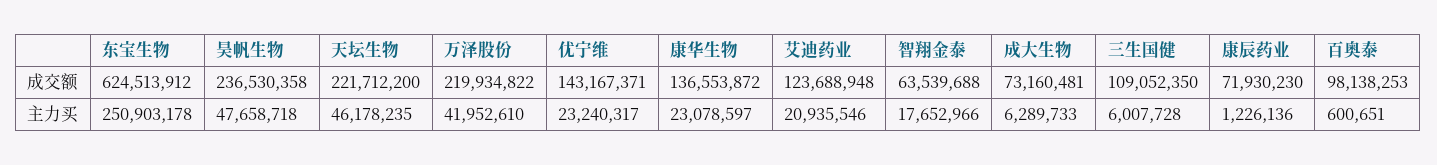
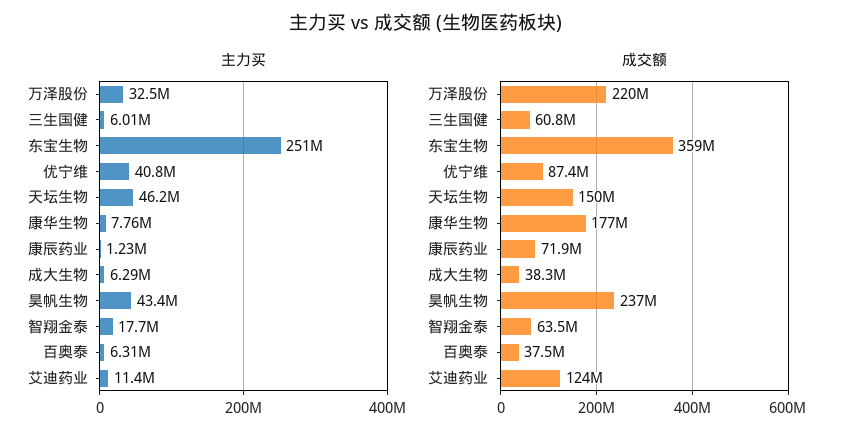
  {
    "成交额": {
-     "东宝生物": 624513912,
+     "东宝生物": 359000000,
      "昊帆生物": 236530358,
-     "天坛生物": 221712200,
+     "天坛生物": 150000000,
      "万泽股份": 219934822,
-     "优宁维": 143167371,
+     "优宁维": 87400000,
-     "康华生物": 136553872,
+     "康华生物": 177000000,
      "艾迪药业": 123688948,
      "智翔金泰": 63539688,
-     "成大生物": 73160481,
+     "成大生物": 38300000,
-     "三生国健": 109052350,
+     "三生国健": 60800000,
      "康辰药业": 71930230,
-     "百奥泰": 98138253
+     "百奥泰": 37500000
    },
    "主力买": {
      "东宝生物": 250903178,
-     "昊帆生物": 47658718,
+     "昊帆生物": 43400000,
      "天坛生物": 46178235,
-     "万泽股份": 41952610,
+     "万泽股份": 32500000,
-     "优宁维": 23240317,
+     "优宁维": 40800000,
-     "康华生物": 23078597,
+     "康华生物": 7760000,
-     "艾迪药业": 20935546,
+     "艾迪药业": 11400000,
      "智翔金泰": 17652966,
      "成大生物": 6289733,
      "三生国健": 6007728,
      "康辰药业": 1226136,
-     "百奥泰": 600651
+     "百奥泰": 6310000
    }
  }

